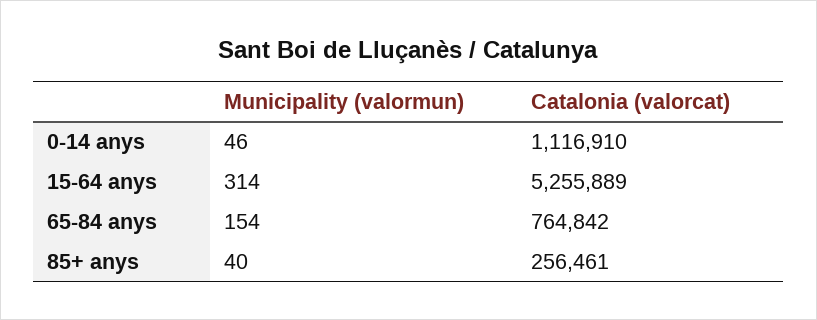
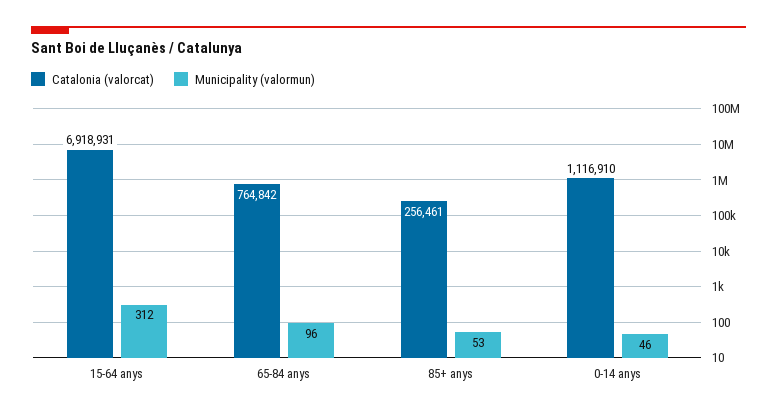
  {
    "Municipality (valormun)": {
      "0-14 anys": 46,
-     "15-64 anys": 314,
+     "15-64 anys": 312,
-     "65-84 anys": 154,
+     "65-84 anys": 96,
-     "85+ anys": 40
+     "85+ anys": 53
    },
    "Catalonia (valorcat)": {
      "0-14 anys": 1116910,
-     "15-64 anys": 5255889,
+     "15-64 anys": 6918931,
      "65-84 anys": 764842,
      "85+ anys": 256461
    }
  }

